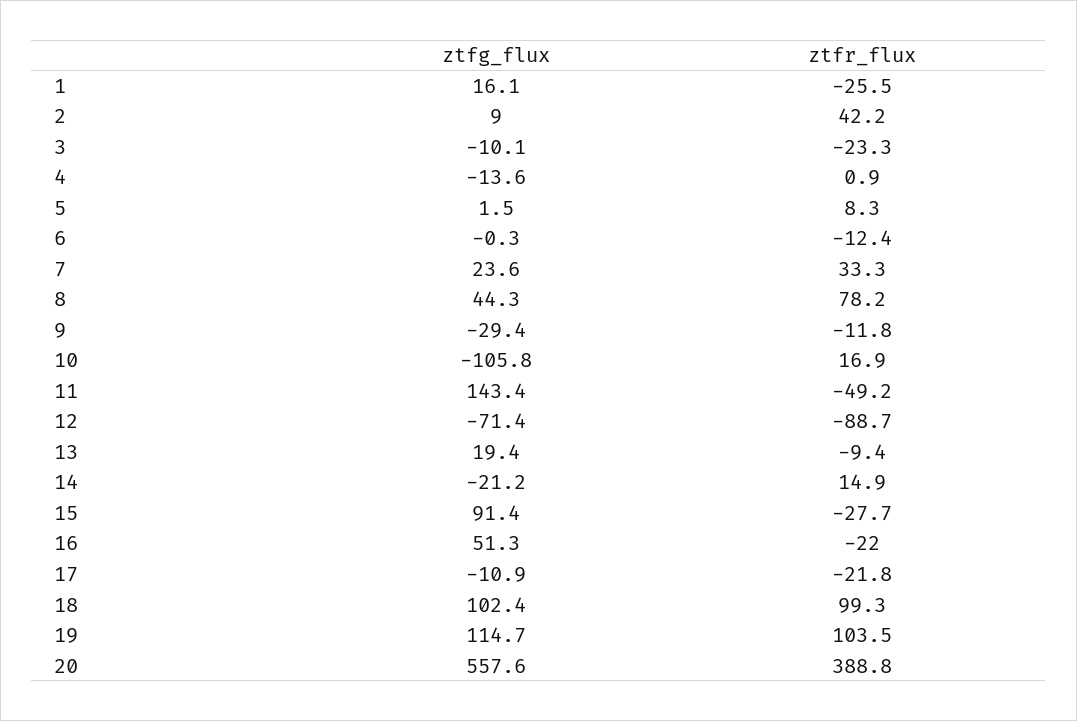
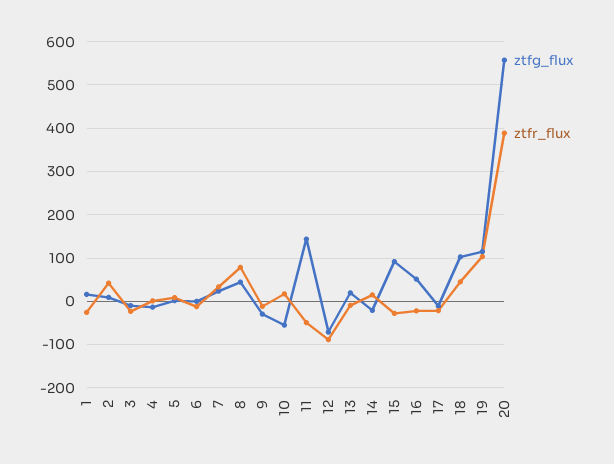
  {
    "ztfg_flux": {
      "1": 16.1,
      "2": 9,
      "3": -10.1,
      "4": -13.6,
      "5": 1.5,
      "6": -0.3,
      "7": 23.6,
      "8": 44.3,
      "9": -29.4,
-     "10": -105.8,
+     "10": -60,
      "11": 143.4,
      "12": -71.4,
      "13": 19.4,
      "14": -21.2,
      "15": 91.4,
      "16": 51.3,
      "17": -10.9,
      "18": 102.4,
      "19": 114.7,
      "20": 557.6
    },
    "ztfr_flux": {
      "1": -25.5,
      "2": 42.2,
      "3": -23.3,
      "4": 0.9,
      "5": 8.3,
      "6": -12.4,
      "7": 33.3,
      "8": 78.2,
      "9": -11.8,
      "10": 16.9,
      "11": -49.2,
      "12": -88.7,
      "13": -9.4,
      "14": 14.9,
      "15": -27.7,
      "16": -22,
      "17": -21.8,
-     "18": 99.3,
+     "18": 40,
      "19": 103.5,
      "20": 388.8
    }
  }

